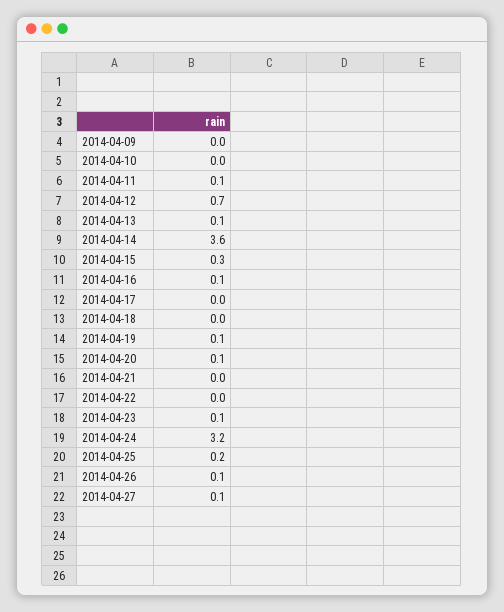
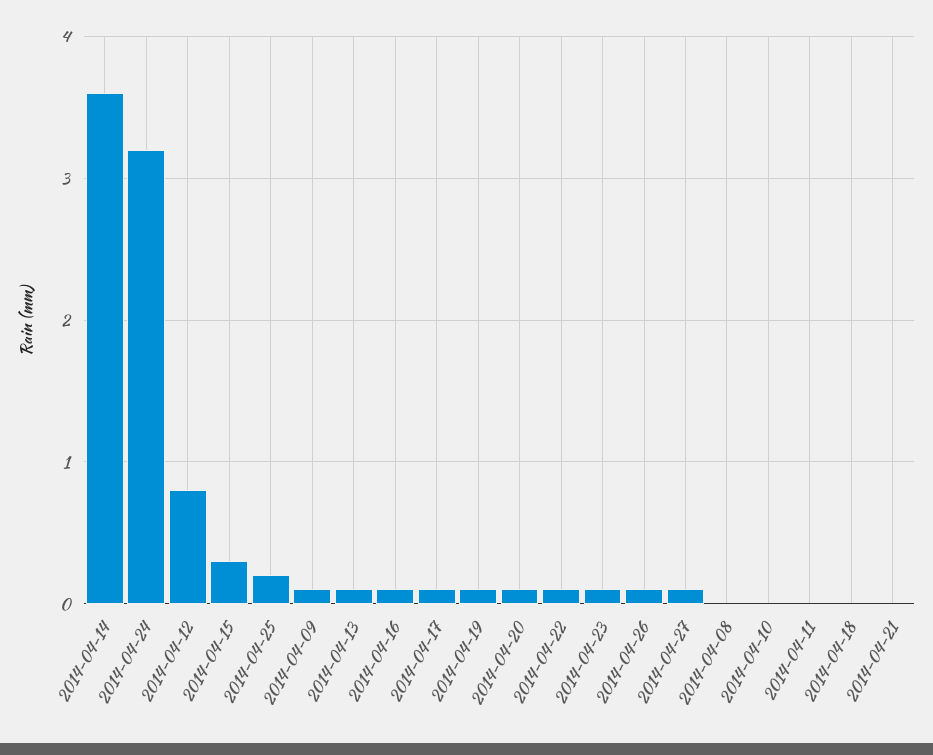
  {
-   "2014-04-09": 0,
+   "2014-04-09": 0.1,
    "2014-04-10": 0,
-   "2014-04-11": 0.1,
+   "2014-04-11": 0,
-   "2014-04-12": 0.7,
+   "2014-04-12": 0.8,
    "2014-04-13": 0.1,
    "2014-04-14": 3.6,
    "2014-04-15": 0.3,
    "2014-04-16": 0.1,
-   "2014-04-17": 0,
+   "2014-04-17": 0.1,
    "2014-04-18": 0,
    "2014-04-19": 0.1,
    "2014-04-20": 0.1,
    "2014-04-21": 0,
-   "2014-04-22": 0,
+   "2014-04-22": 0.1,
    "2014-04-23": 0.1,
    "2014-04-24": 3.2,
    "2014-04-25": 0.2,
    "2014-04-26": 0.1,
-   "2014-04-27": 0.1
+   "2014-04-27": 0.1,
+   "2014-04-08": 0
  }

